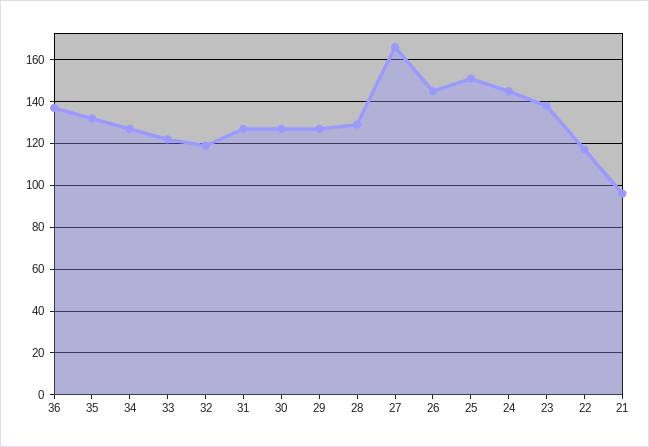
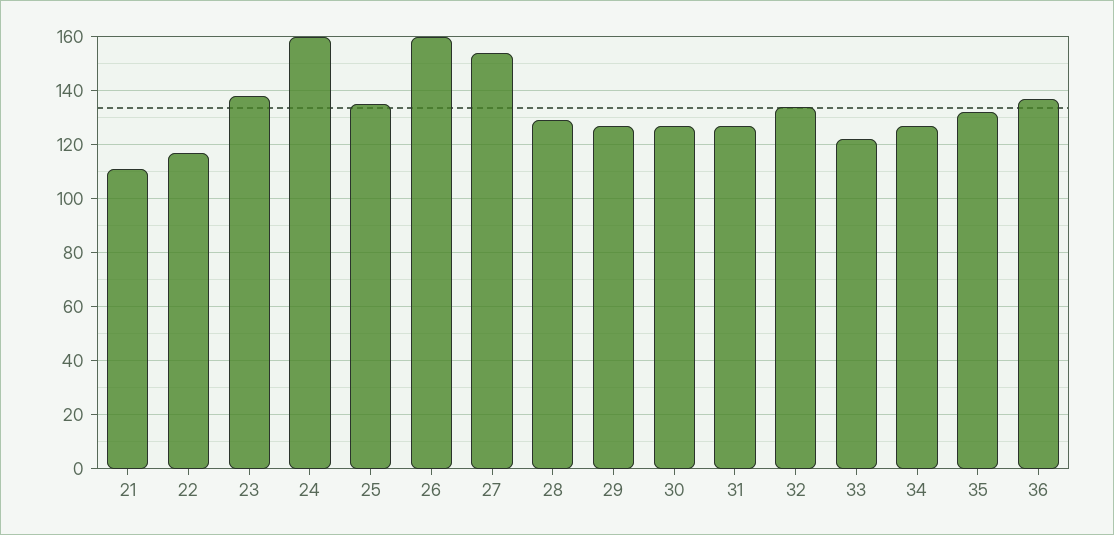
  {
    "36": 135,
    "35": 130,
    "34": 125,
    "33": 120,
-   "32": 120,
+   "32": 135,
    "31": 125,
    "30": 125,
    "29": 125,
    "28": 130,
-   "27": 165,
+   "27": 155,
-   "26": 145,
+   "26": 160,
-   "25": 150,
+   "25": 135,
-   "24": 145,
+   "24": 160,
    "23": 140,
    "22": 115,
-   "21": 95
+   "21": 110
  }

